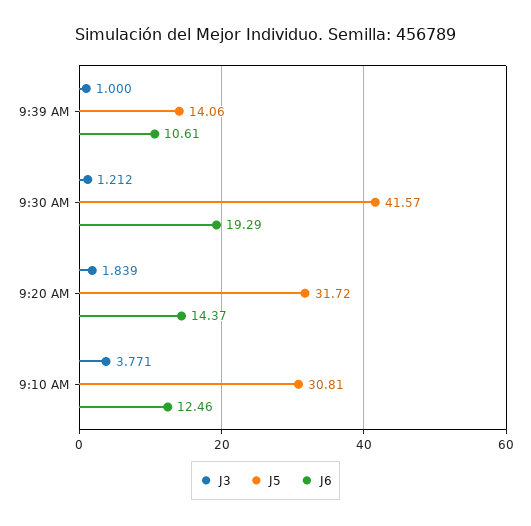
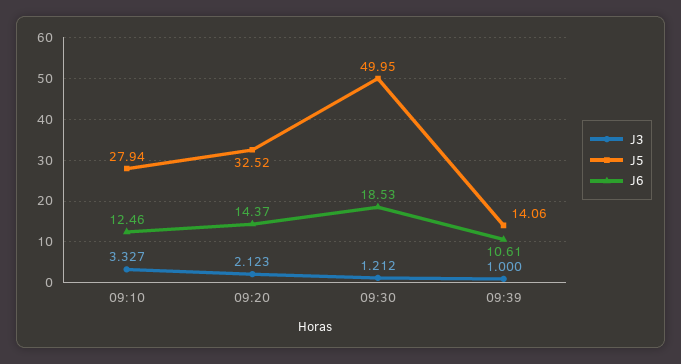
  {
    "J3": {
      "9:39 AM": 1,
      "9:30 AM": 1.212,
-     "9:20 AM": 1.839,
+     "9:20 AM": 2.123,
-     "9:10 AM": 3.771
+     "9:10 AM": 3.327
    },
    "J5": {
      "9:39 AM": 14.06,
-     "9:30 AM": 41.57,
+     "9:30 AM": 49.95,
-     "9:20 AM": 31.72,
+     "9:20 AM": 32.52,
-     "9:10 AM": 30.81
+     "9:10 AM": 27.94
    },
    "J6": {
      "9:39 AM": 10.61,
-     "9:30 AM": 19.29,
+     "9:30 AM": 18.53,
      "9:20 AM": 14.37,
      "9:10 AM": 12.46
    }
  }

